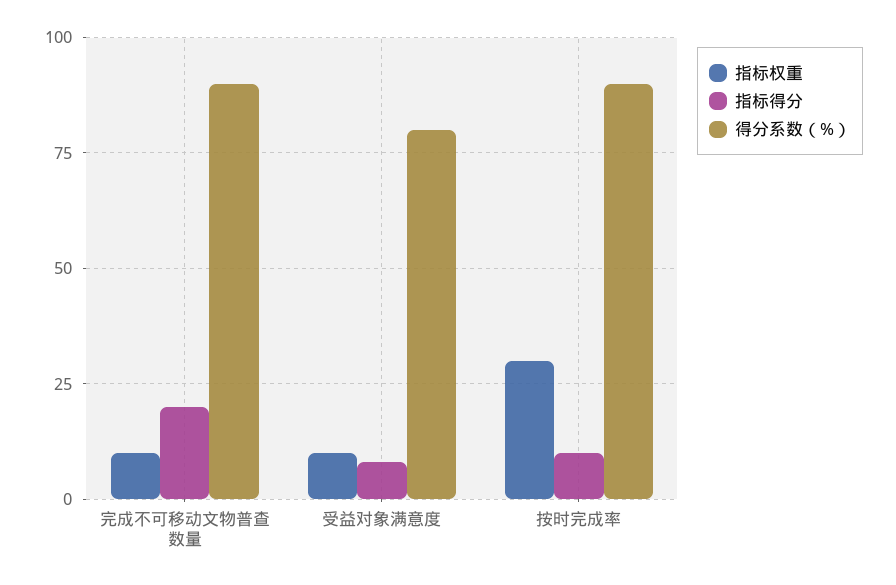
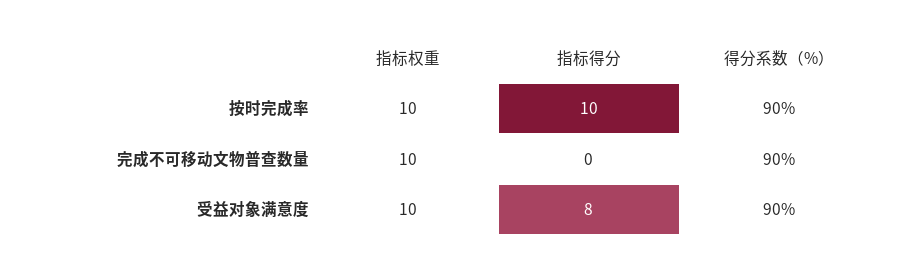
  {
    "指标权重": {
      "完成不可移动文物普查数量": 10,
      "受益对象满意度": 10,
-     "按时完成率": 30
+     "按时完成率": 10
    },
    "指标得分": {
-     "完成不可移动文物普查数量": 20,
+     "完成不可移动文物普查数量": 0,
      "受益对象满意度": 8,
      "按时完成率": 10
    },
    "得分系数（%）": {
      "完成不可移动文物普查数量": 90,
-     "受益对象满意度": 80,
+     "受益对象满意度": 90,
      "按时完成率": 90
    }
  }

